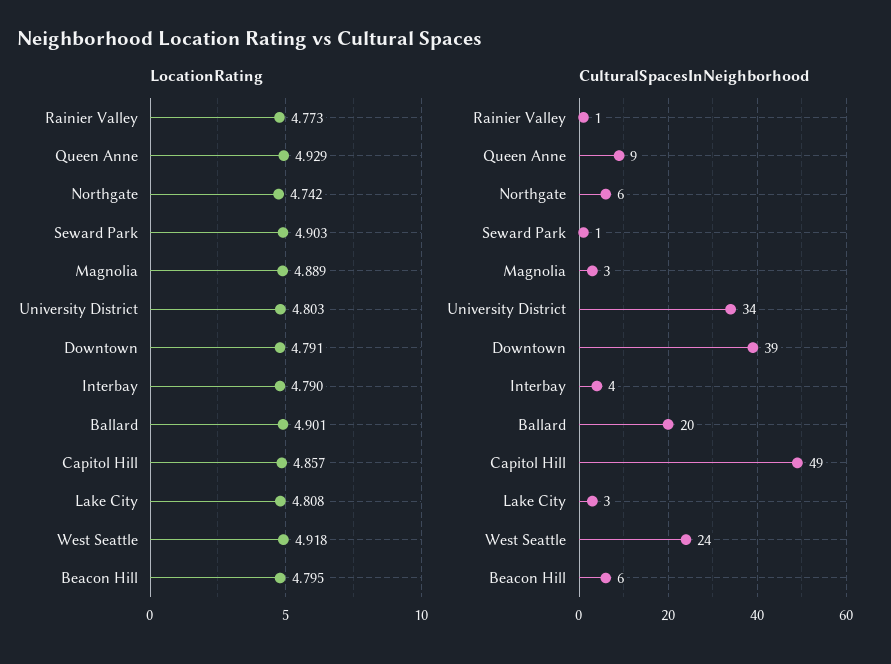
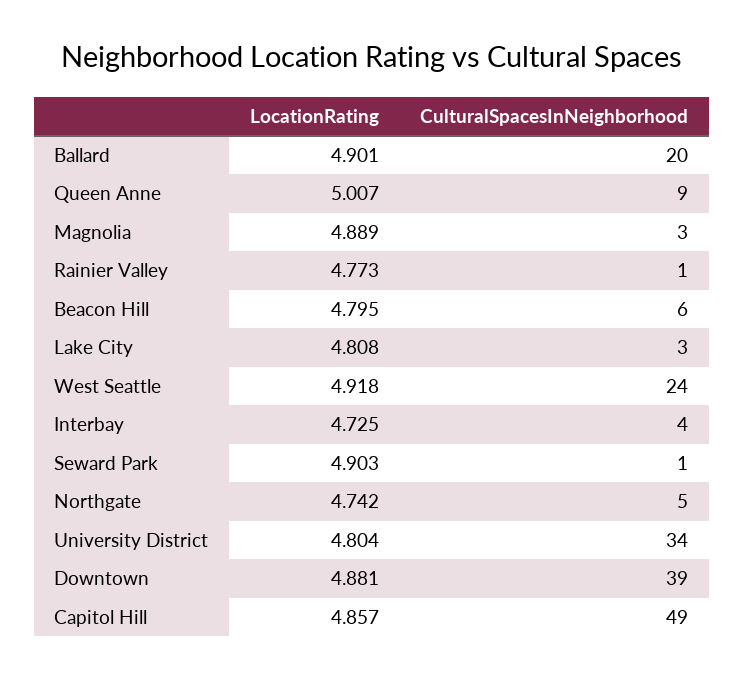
  {
    "LocationRating": {
      "Rainier Valley": 4.773,
-     "Queen Anne": 4.929,
+     "Queen Anne": 5.007,
      "Northgate": 4.742,
      "Seward Park": 4.903,
      "Magnolia": 4.889,
-     "University District": 4.803,
+     "University District": 4.804,
-     "Downtown": 4.791,
+     "Downtown": 4.881,
-     "Interbay": 4.79,
+     "Interbay": 4.725,
      "Ballard": 4.901,
      "Capitol Hill": 4.857,
      "Lake City": 4.808,
      "West Seattle": 4.918,
      "Beacon Hill": 4.795
    },
    "CulturalSpacesInNeighborhood": {
      "Rainier Valley": 1,
      "Queen Anne": 9,
-     "Northgate": 6,
+     "Northgate": 5,
      "Seward Park": 1,
      "Magnolia": 3,
      "University District": 34,
      "Downtown": 39,
      "Interbay": 4,
      "Ballard": 20,
      "Capitol Hill": 49,
      "Lake City": 3,
      "West Seattle": 24,
      "Beacon Hill": 6
    }
  }

